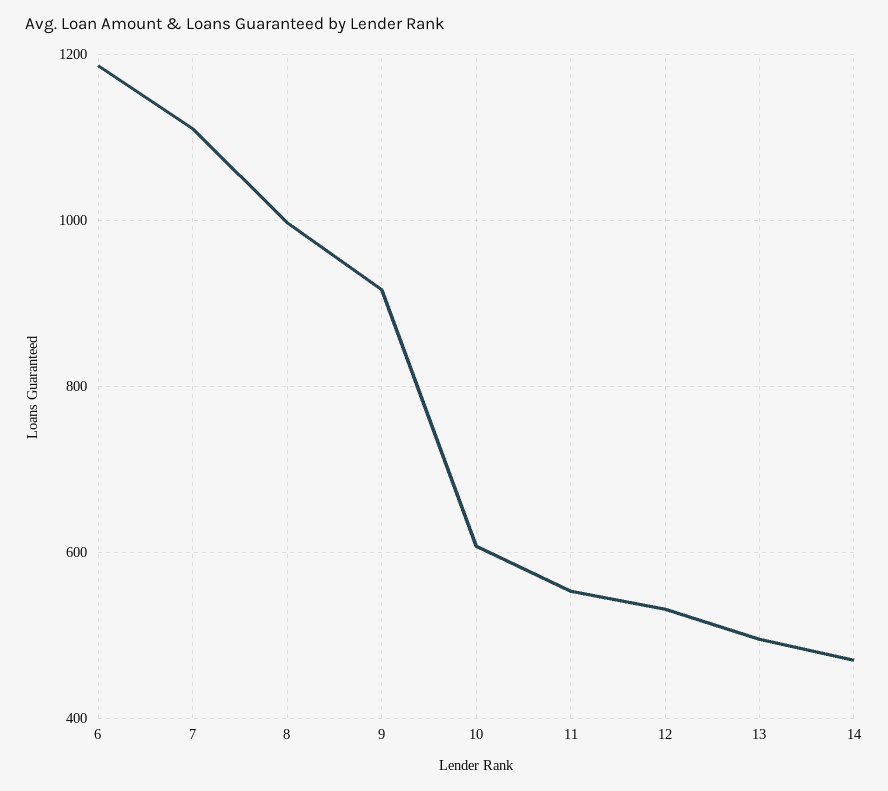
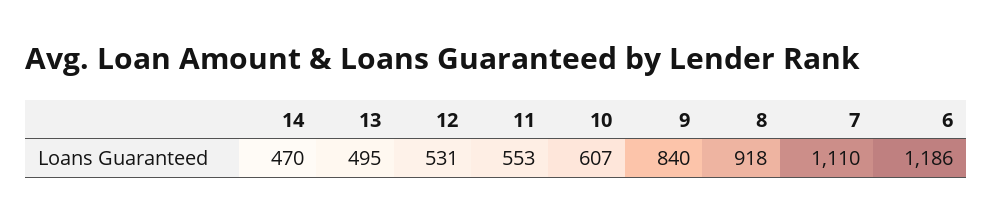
  {
    "6": 1186,
    "7": 1110,
-   "8": 1000,
+   "8": 918,
-   "9": 920,
+   "9": 840,
    "10": 607,
    "11": 553,
    "12": 531,
    "13": 495,
    "14": 470
  }

